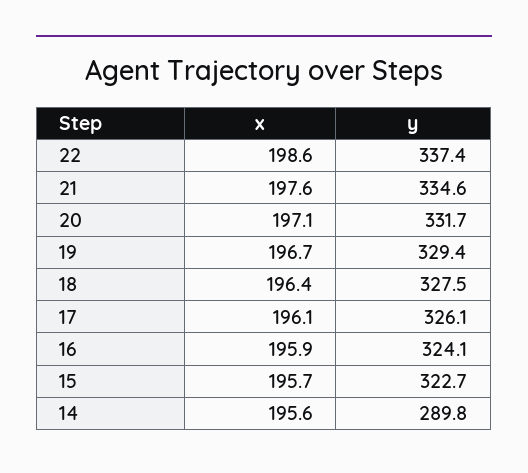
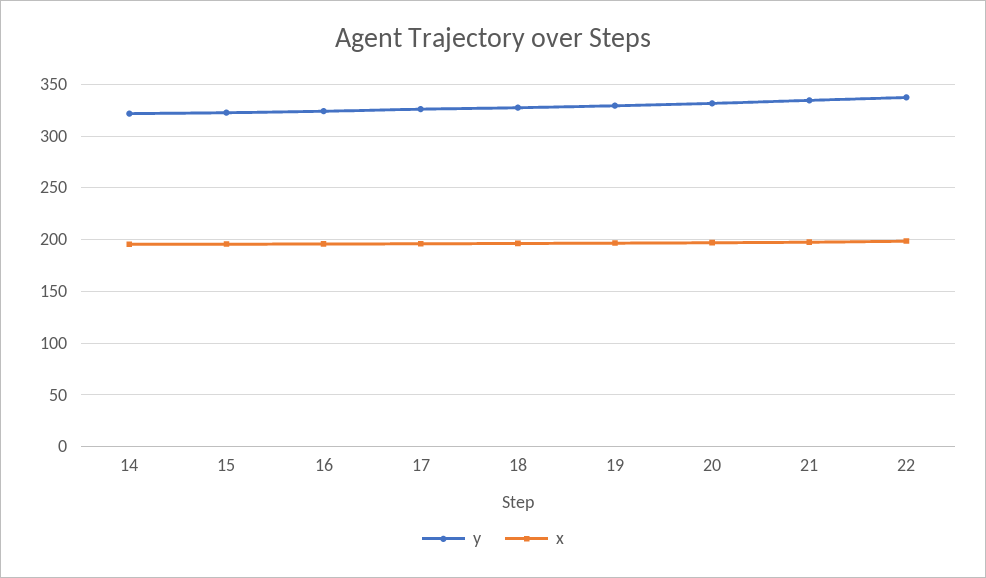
  {
    "x": {
      "22": 198.6,
      "21": 197.6,
      "20": 197.1,
      "19": 196.7,
      "18": 196.4,
      "17": 196.1,
      "16": 195.9,
      "15": 195.7,
      "14": 195.6
    },
    "y": {
      "22": 337.4,
      "21": 334.6,
      "20": 331.7,
      "19": 329.4,
      "18": 327.5,
      "17": 326.1,
      "16": 324.1,
      "15": 322.7,
-     "14": 289.8
+     "14": 320
    }
  }

